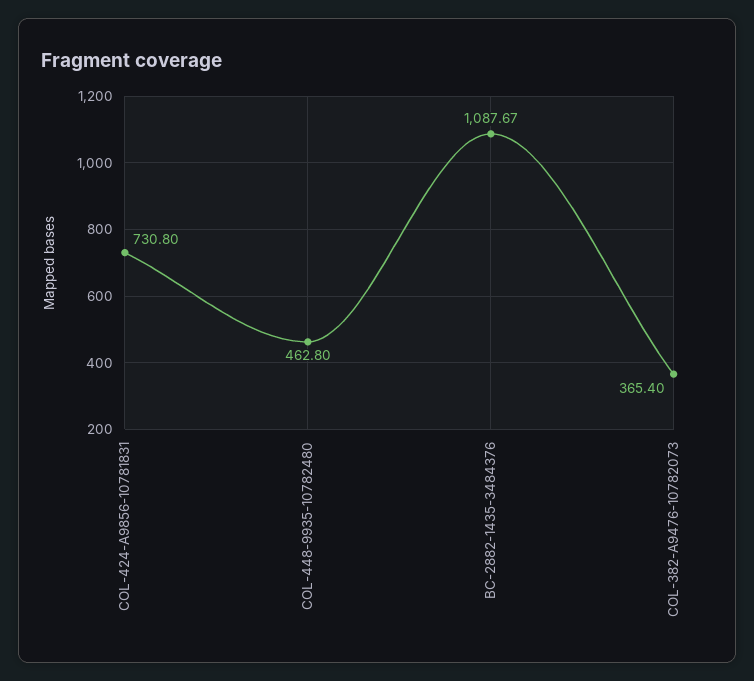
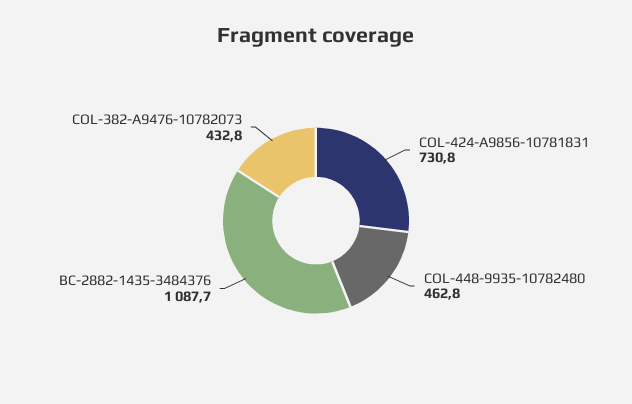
  {
    "COL-424-A9856-10781831": 730.8,
    "COL-448-9935-10782480": 462.8,
    "BC-2882-1435-3484376": 1087.67,
-   "COL-382-A9476-10782073": 365.4
+   "COL-382-A9476-10782073": 432.8
  }

